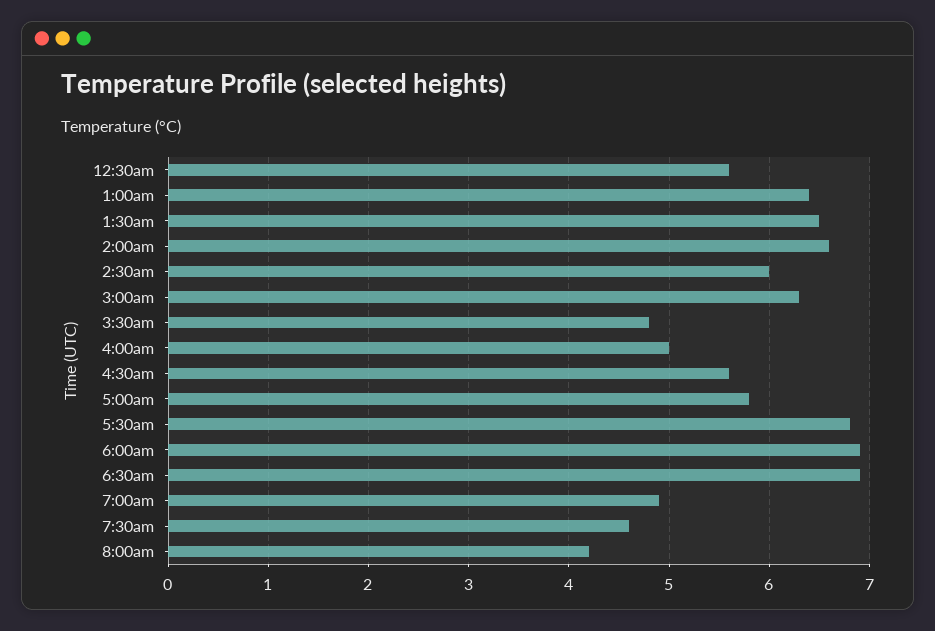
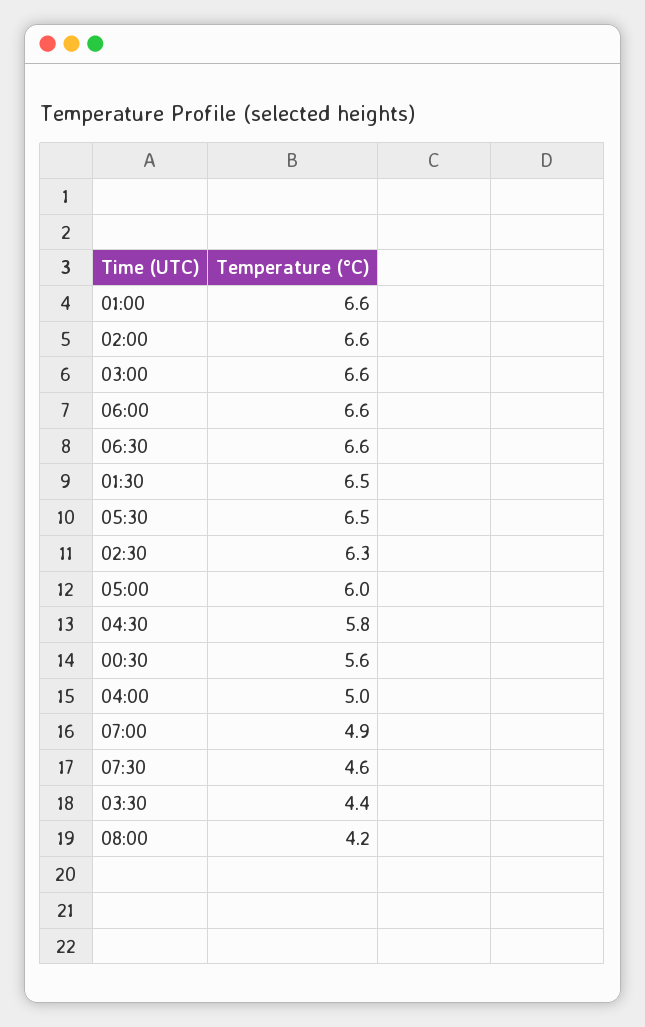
  {
    "12:30am": 5.6,
-   "1:00am": 6.4,
+   "1:00am": 6.6,
    "1:30am": 6.5,
    "2:00am": 6.6,
-   "2:30am": 6,
+   "2:30am": 6.3,
-   "3:00am": 6.3,
+   "3:00am": 6.6,
-   "3:30am": 4.8,
+   "3:30am": 4.4,
    "4:00am": 5,
-   "4:30am": 5.6,
+   "4:30am": 5.8,
-   "5:00am": 5.8,
+   "5:00am": 6,
-   "5:30am": 6.8,
+   "5:30am": 6.5,
-   "6:00am": 6.9,
+   "6:00am": 6.6,
-   "6:30am": 6.9,
+   "6:30am": 6.6,
    "7:00am": 4.9,
    "7:30am": 4.6,
    "8:00am": 4.2
  }

